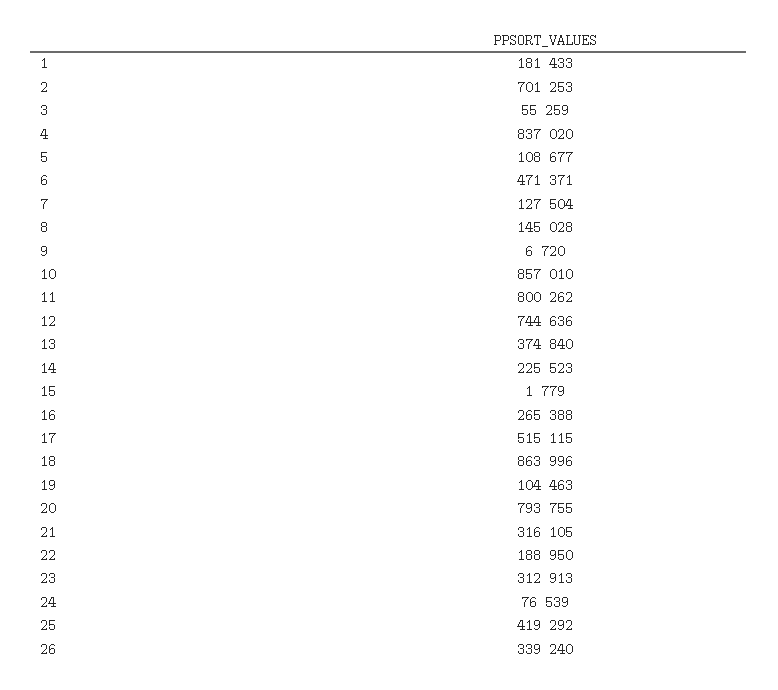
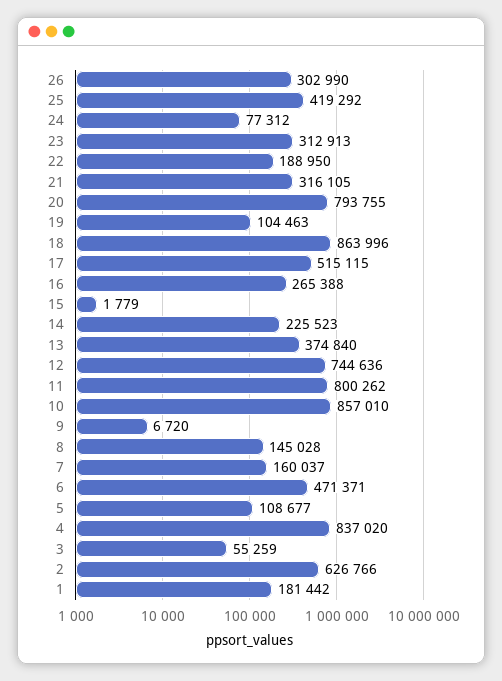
  {
-   "1": 181433,
+   "1": 181442,
-   "2": 701253,
+   "2": 626766,
    "3": 55259,
    "4": 837020,
    "5": 108677,
    "6": 471371,
-   "7": 127504,
+   "7": 160037,
    "8": 145028,
    "9": 6720,
    "10": 857010,
    "11": 800262,
    "12": 744636,
    "13": 374840,
    "14": 225523,
    "15": 1779,
    "16": 265388,
    "17": 515115,
    "18": 863996,
    "19": 104463,
    "20": 793755,
    "21": 316105,
    "22": 188950,
    "23": 312913,
-   "24": 76539,
+   "24": 77312,
    "25": 419292,
-   "26": 339240
+   "26": 302990
  }

